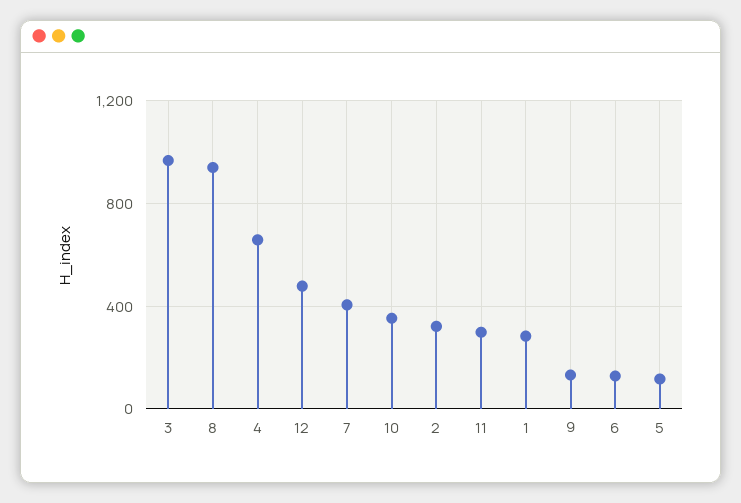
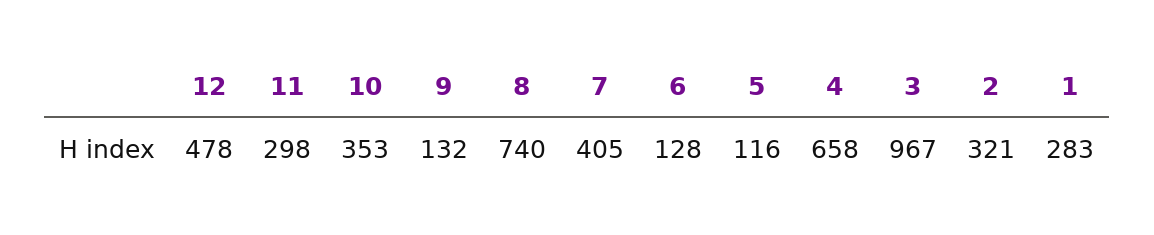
  {
    "3": 967,
-   "8": 950,
+   "8": 740,
    "4": 658,
    "12": 478,
    "7": 405,
    "10": 353,
    "2": 321,
    "11": 298,
    "1": 283,
    "9": 132,
    "6": 128,
    "5": 116
  }

